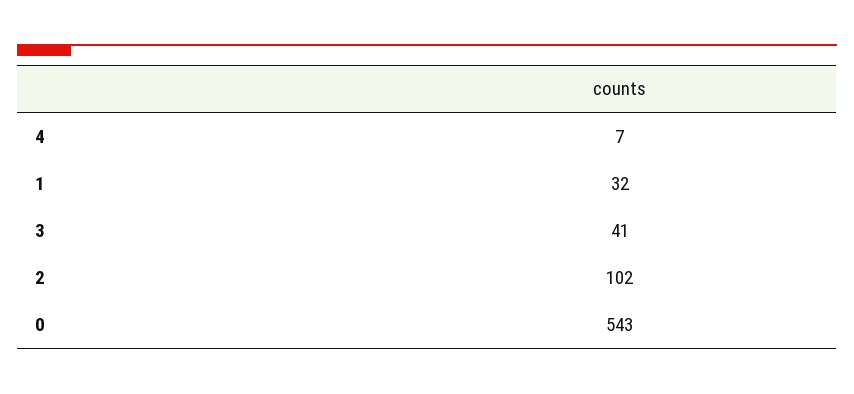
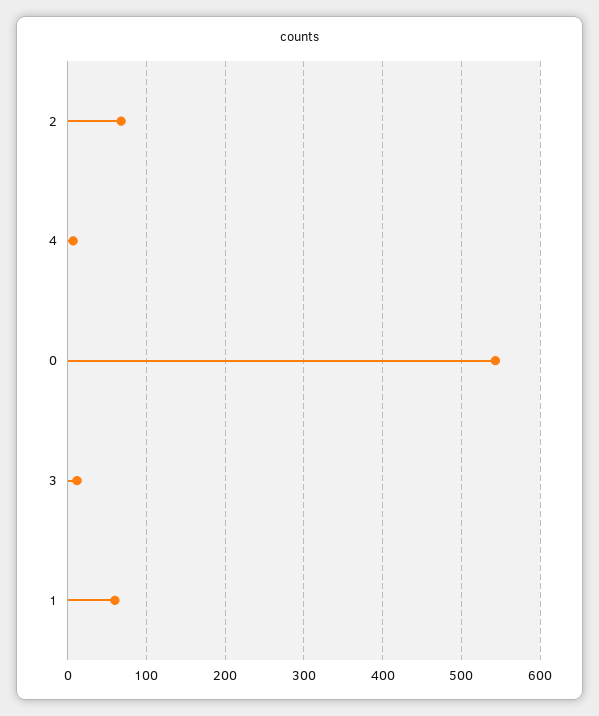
  {
    "4": 7,
-   "1": 32,
+   "1": 60,
-   "3": 41,
+   "3": 10,
-   "2": 102,
+   "2": 70,
    "0": 543
  }

